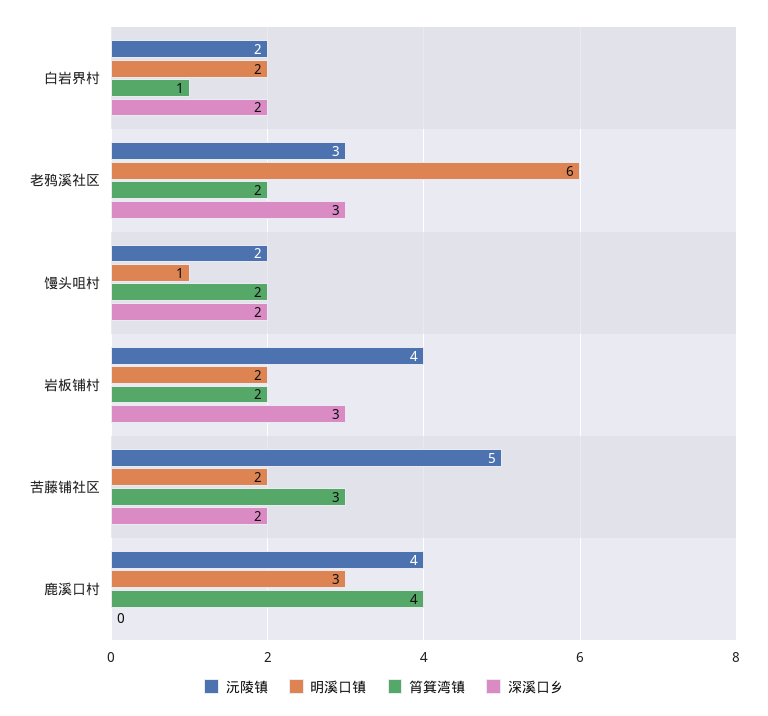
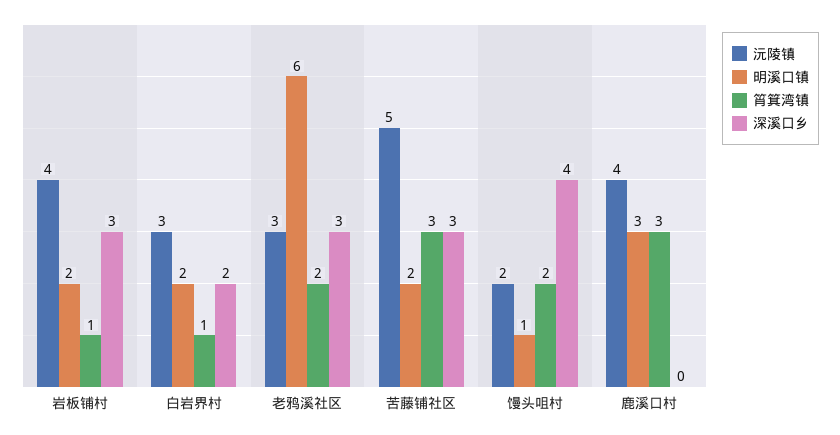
  {
    "沅陵镇": {
-     "白岩界村": 2,
+     "白岩界村": 3,
      "老鸦溪社区": 3,
      "馒头咀村": 2,
      "岩板铺村": 4,
      "苦藤铺社区": 5,
      "鹿溪口村": 4
    },
    "明溪口镇": {
      "白岩界村": 2,
      "老鸦溪社区": 6,
      "馒头咀村": 1,
      "岩板铺村": 2,
      "苦藤铺社区": 2,
      "鹿溪口村": 3
    },
    "筲箕湾镇": {
      "白岩界村": 1,
      "老鸦溪社区": 2,
      "馒头咀村": 2,
-     "岩板铺村": 2,
+     "岩板铺村": 1,
      "苦藤铺社区": 3,
-     "鹿溪口村": 4
+     "鹿溪口村": 3
    },
    "深溪口乡": {
      "白岩界村": 2,
      "老鸦溪社区": 3,
-     "馒头咀村": 2,
+     "馒头咀村": 4,
      "岩板铺村": 3,
-     "苦藤铺社区": 2,
+     "苦藤铺社区": 3,
      "鹿溪口村": 0
    }
  }

